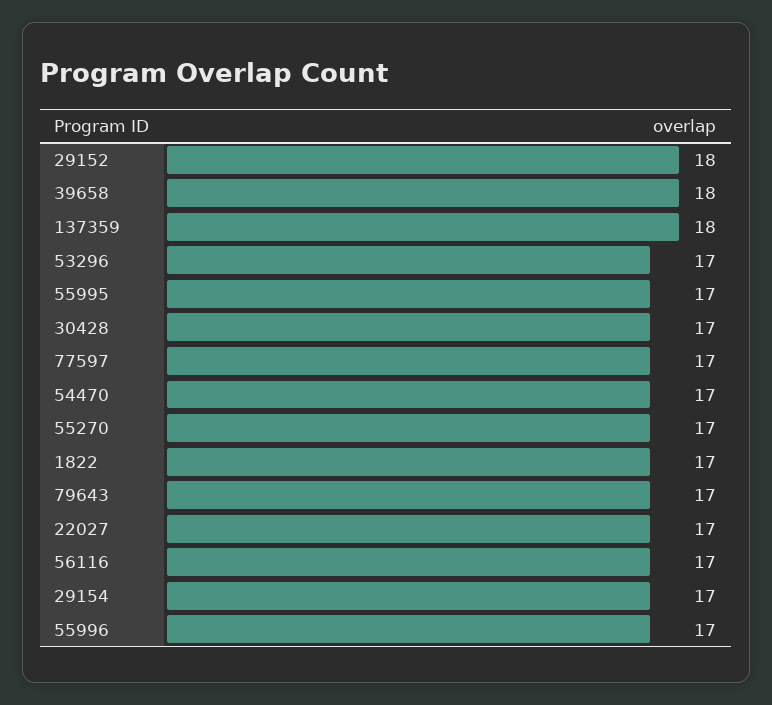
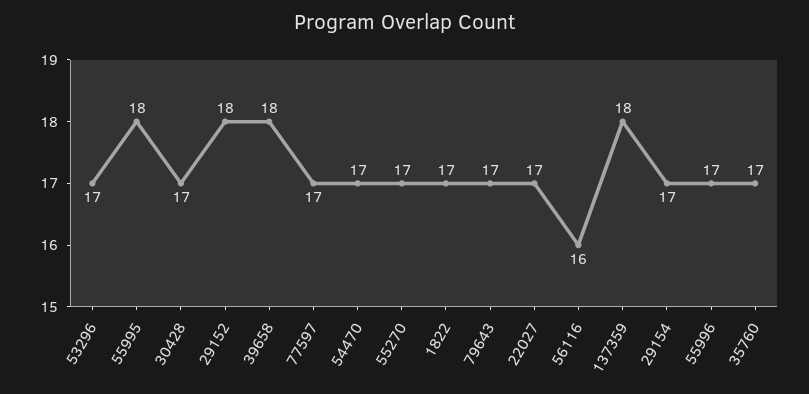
  {
    "29152": 18,
    "39658": 18,
    "137359": 18,
    "53296": 17,
-   "55995": 17,
+   "55995": 18,
    "30428": 17,
    "77597": 17,
    "54470": 17,
    "55270": 17,
    "1822": 17,
    "79643": 17,
    "22027": 17,
-   "56116": 17,
+   "56116": 16,
    "29154": 17,
-   "55996": 17
+   "55996": 17,
+   "35760": 17
  }

